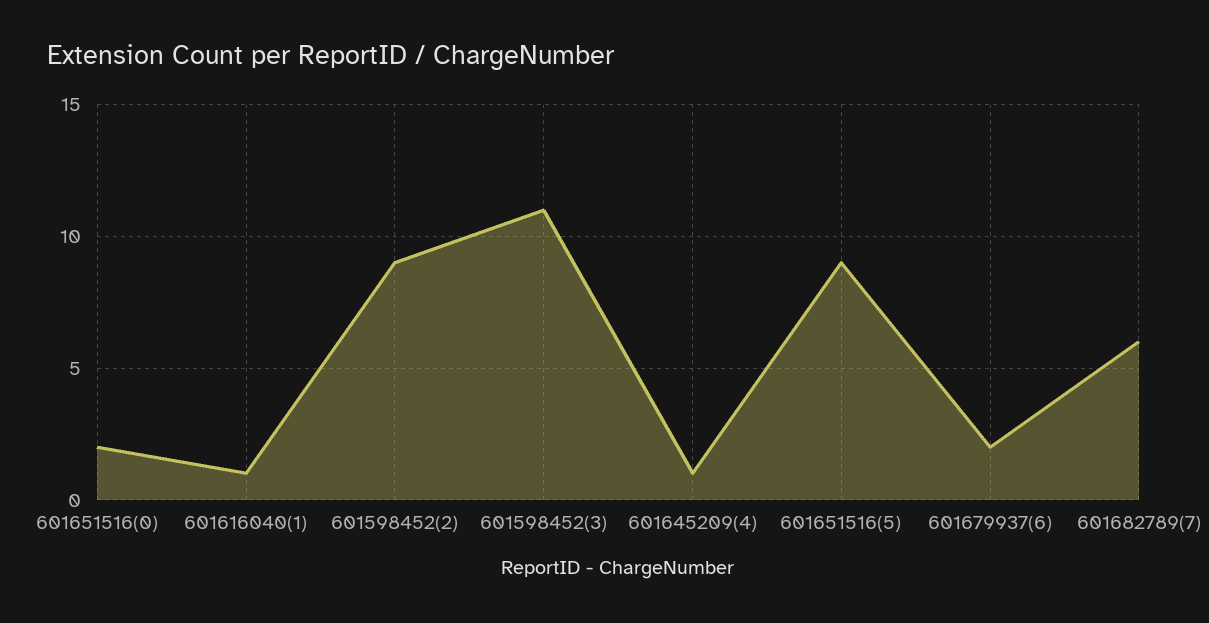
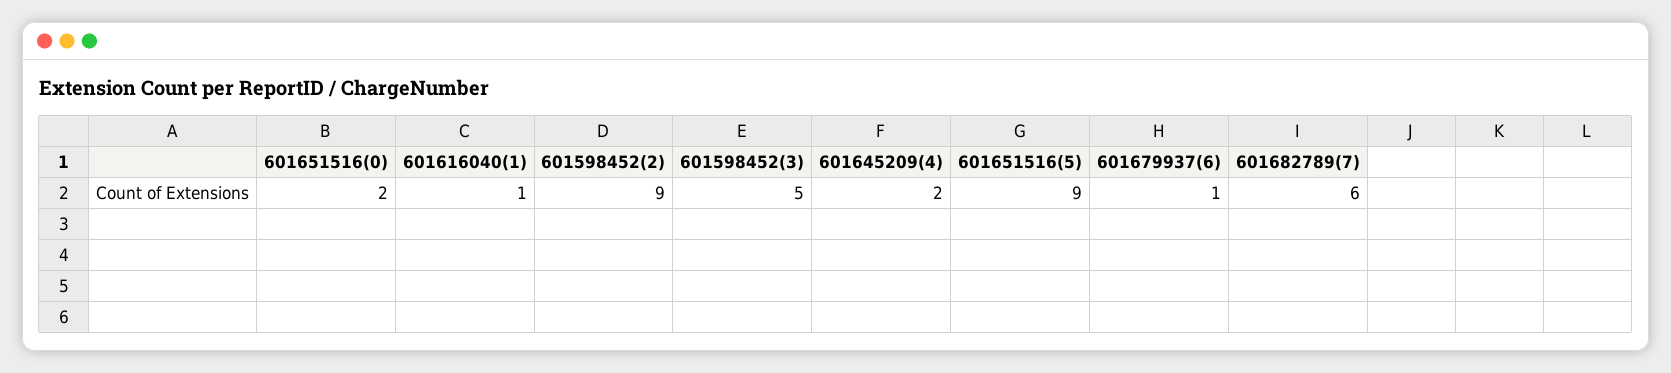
  {
    "601651516(0)": 2,
    "601616040(1)": 1,
    "601598452(2)": 9,
-   "601598452(3)": 11,
+   "601598452(3)": 5,
-   "601645209(4)": 1,
+   "601645209(4)": 2,
    "601651516(5)": 9,
-   "601679937(6)": 2,
+   "601679937(6)": 1,
    "601682789(7)": 6
  }

